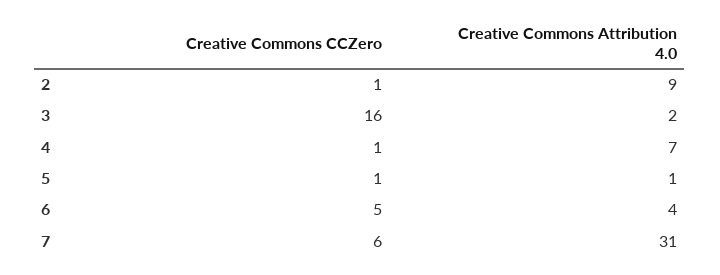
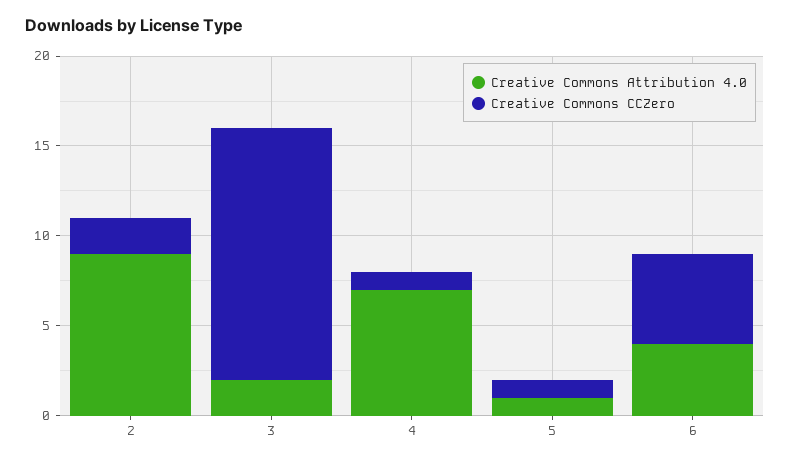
  {
    "Creative Commons CCZero": {
-     "2": 1,
+     "2": 2,
-     "3": 16,
+     "3": 14,
      "4": 1,
      "5": 1,
-     "6": 5,
+     "6": 5
-     "7": 6
    },
    "Creative Commons Attribution 4.0": {
      "2": 9,
      "3": 2,
      "4": 7,
      "5": 1,
-     "6": 4,
+     "6": 4
-     "7": 31
    }
  }

